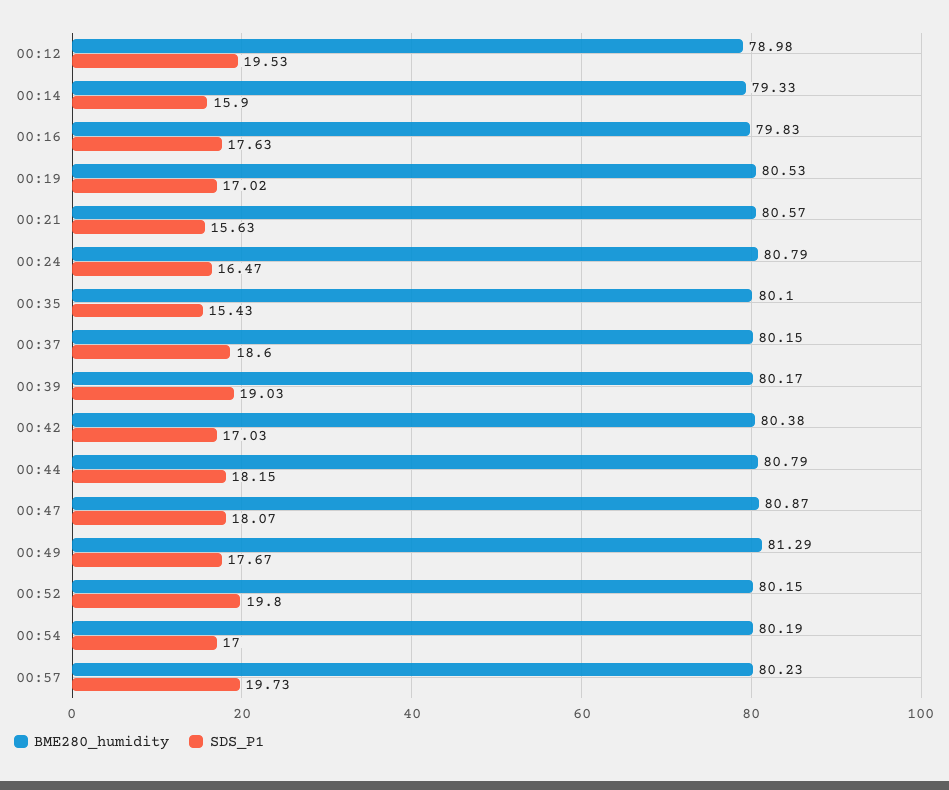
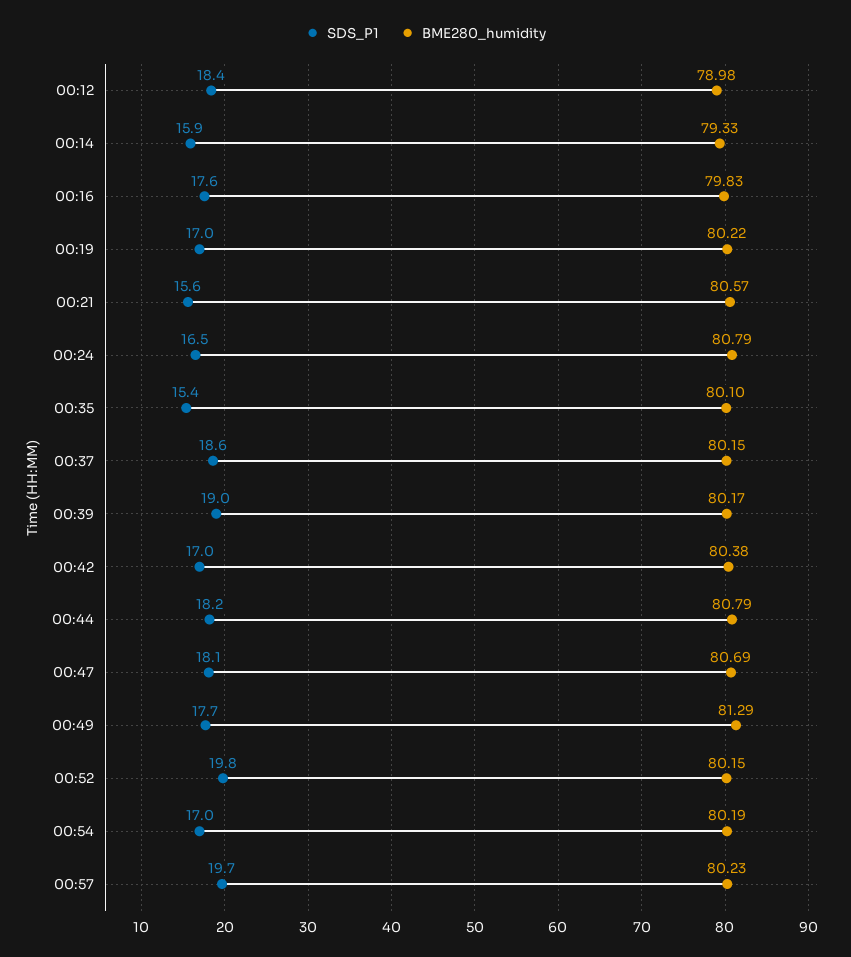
  {
    "BME280_humidity": {
      "00:12": 78.98,
      "00:14": 79.33,
      "00:16": 79.83,
-     "00:19": 80.53,
+     "00:19": 80.22,
      "00:21": 80.57,
      "00:24": 80.79,
      "00:35": 80.1,
      "00:37": 80.15,
      "00:39": 80.17,
      "00:42": 80.38,
      "00:44": 80.79,
-     "00:47": 80.87,
+     "00:47": 80.69,
      "00:49": 81.29,
      "00:52": 80.15,
      "00:54": 80.19,
      "00:57": 80.23
    },
    "SDS_P1": {
-     "00:12": 19.53,
+     "00:12": 18.4,
      "00:14": 15.9,
      "00:16": 17.63,
      "00:19": 17.02,
      "00:21": 15.63,
      "00:24": 16.47,
      "00:35": 15.43,
      "00:37": 18.6,
      "00:39": 19.03,
      "00:42": 17.03,
      "00:44": 18.15,
      "00:47": 18.07,
      "00:49": 17.67,
      "00:52": 19.8,
      "00:54": 17,
      "00:57": 19.73
    }
  }

